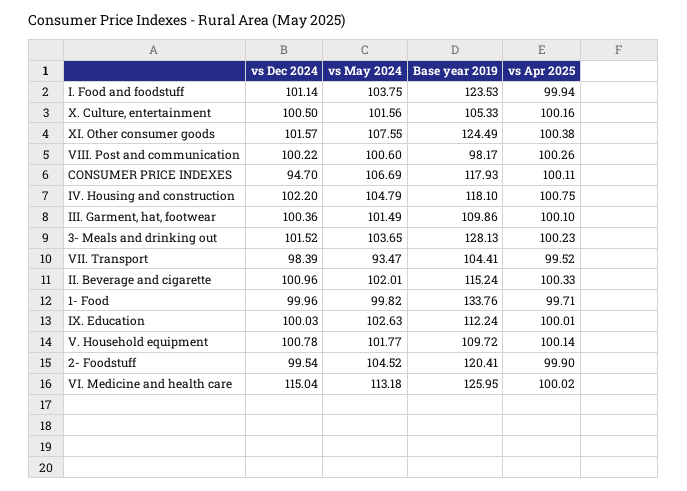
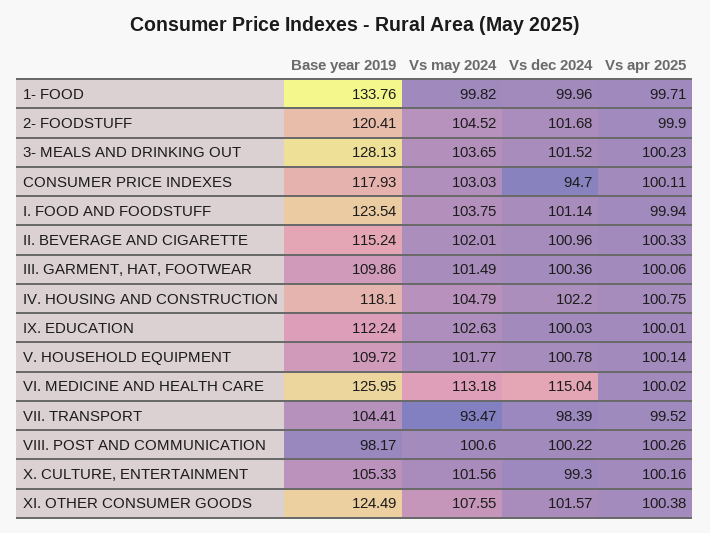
  {
    "vs Dec 2024": {
      "I. Food and foodstuff": 101.14,
-     "X. Culture, entertainment": 100.5,
+     "X. Culture, entertainment": 99.3,
      "XI. Other consumer goods": 101.57,
      "VIII. Post and communication": 100.22,
      "CONSUMER PRICE INDEXES": 94.7,
      "IV. Housing and construction": 102.2,
      "III. Garment, hat, footwear": 100.36,
      "3- Meals and drinking out": 101.52,
      "VII. Transport": 98.39,
      "II. Beverage and cigarette": 100.96,
      "1- Food": 99.96,
      "IX. Education": 100.03,
      "V. Household equipment": 100.78,
-     "2- Foodstuff": 99.54,
+     "2- Foodstuff": 101.68,
      "VI. Medicine and health care": 115.04
    },
    "vs May 2024": {
      "I. Food and foodstuff": 103.75,
      "X. Culture, entertainment": 101.56,
      "XI. Other consumer goods": 107.55,
      "VIII. Post and communication": 100.6,
-     "CONSUMER PRICE INDEXES": 106.69,
+     "CONSUMER PRICE INDEXES": 103.03,
      "IV. Housing and construction": 104.79,
      "III. Garment, hat, footwear": 101.49,
      "3- Meals and drinking out": 103.65,
      "VII. Transport": 93.47,
      "II. Beverage and cigarette": 102.01,
      "1- Food": 99.82,
      "IX. Education": 102.63,
      "V. Household equipment": 101.77,
      "2- Foodstuff": 104.52,
      "VI. Medicine and health care": 113.18
    },
    "Base year 2019": {
-     "I. Food and foodstuff": 123.53,
+     "I. Food and foodstuff": 123.54,
      "X. Culture, entertainment": 105.33,
      "XI. Other consumer goods": 124.49,
      "VIII. Post and communication": 98.17,
      "CONSUMER PRICE INDEXES": 117.93,
      "IV. Housing and construction": 118.1,
      "III. Garment, hat, footwear": 109.86,
      "3- Meals and drinking out": 128.13,
      "VII. Transport": 104.41,
      "II. Beverage and cigarette": 115.24,
      "1- Food": 133.76,
      "IX. Education": 112.24,
      "V. Household equipment": 109.72,
      "2- Foodstuff": 120.41,
      "VI. Medicine and health care": 125.95
    },
    "vs Apr 2025": {
      "I. Food and foodstuff": 99.94,
      "X. Culture, entertainment": 100.16,
      "XI. Other consumer goods": 100.38,
      "VIII. Post and communication": 100.26,
      "CONSUMER PRICE INDEXES": 100.11,
      "IV. Housing and construction": 100.75,
-     "III. Garment, hat, footwear": 100.1,
+     "III. Garment, hat, footwear": 100.06,
      "3- Meals and drinking out": 100.23,
      "VII. Transport": 99.52,
      "II. Beverage and cigarette": 100.33,
      "1- Food": 99.71,
      "IX. Education": 100.01,
      "V. Household equipment": 100.14,
      "2- Foodstuff": 99.9,
      "VI. Medicine and health care": 100.02
    }
  }

